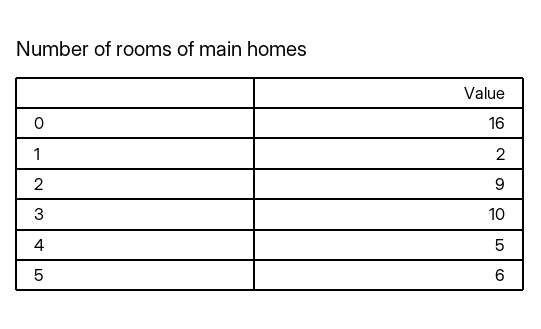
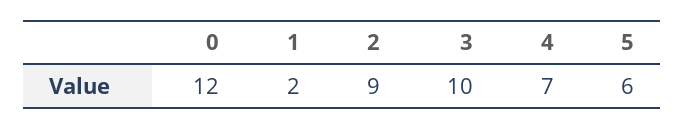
  {
-   "0": 16,
+   "0": 12,
    "1": 2,
    "2": 9,
    "3": 10,
-   "4": 5,
+   "4": 7,
    "5": 6
  }

